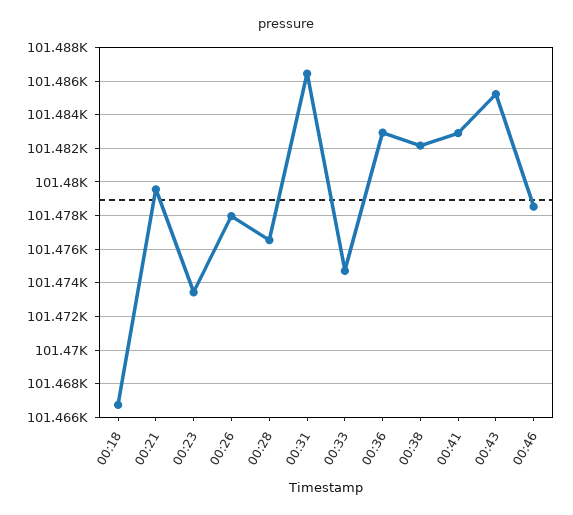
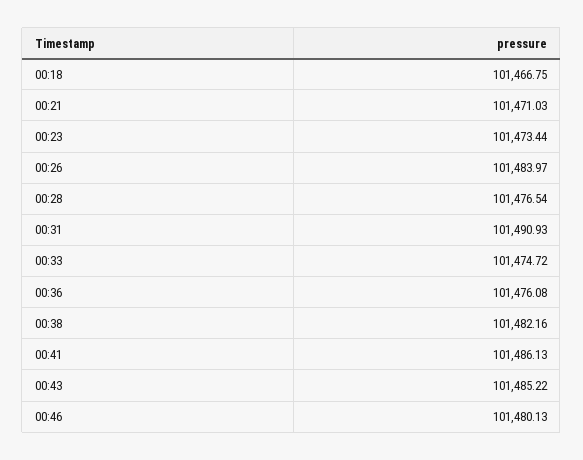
  {
    "00:18": 101466.75,
-   "00:21": 101479.5,
+   "00:21": 101471.03,
    "00:23": 101473.44,
-   "00:26": 101478,
+   "00:26": 101483.97,
    "00:28": 101476.54,
-   "00:31": 101486.5,
+   "00:31": 101490.93,
    "00:33": 101474.72,
-   "00:36": 101483,
+   "00:36": 101476.08,
    "00:38": 101482.16,
-   "00:41": 101483,
+   "00:41": 101486.13,
    "00:43": 101485.22,
-   "00:46": 101478.5
+   "00:46": 101480.13
  }

